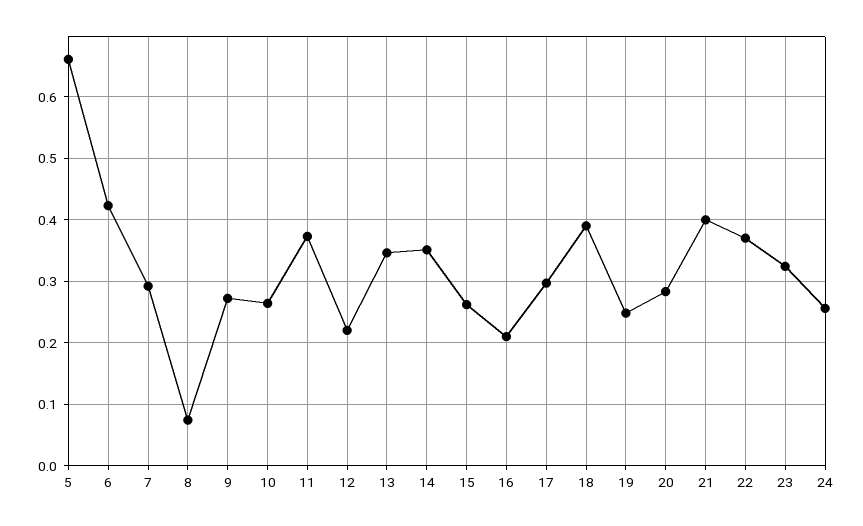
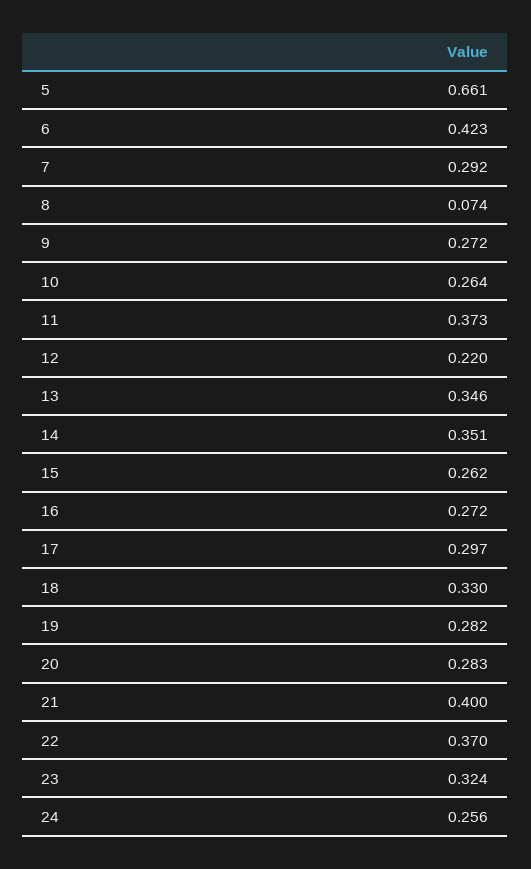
  {
    "5": 0.661,
    "6": 0.423,
    "7": 0.292,
    "8": 0.074,
    "9": 0.272,
    "10": 0.264,
    "11": 0.373,
    "12": 0.22,
    "13": 0.346,
    "14": 0.351,
    "15": 0.262,
-   "16": 0.21,
+   "16": 0.272,
    "17": 0.297,
-   "18": 0.39,
+   "18": 0.33,
-   "19": 0.25,
+   "19": 0.282,
    "20": 0.283,
    "21": 0.4,
    "22": 0.37,
    "23": 0.324,
    "24": 0.256
  }

